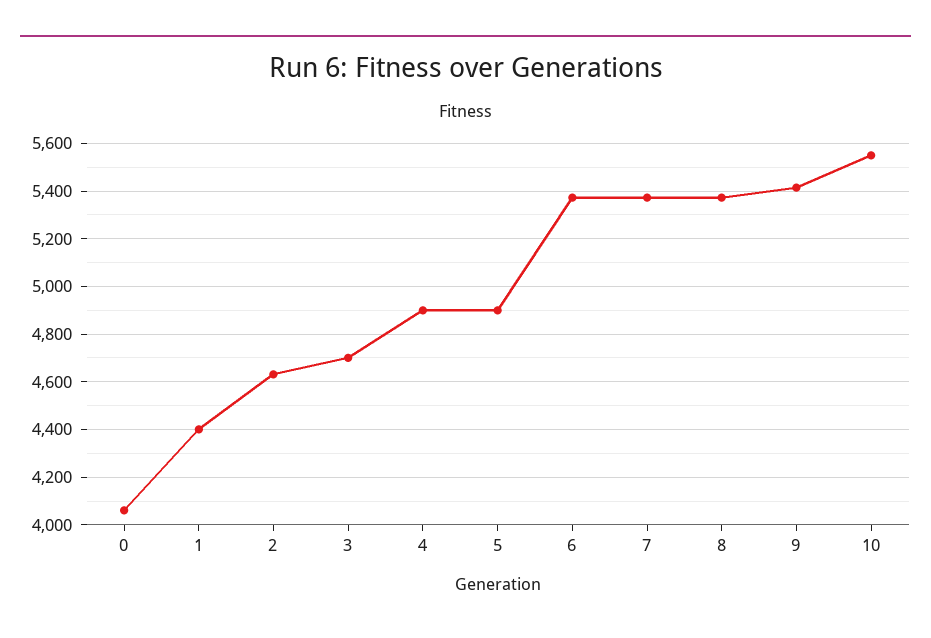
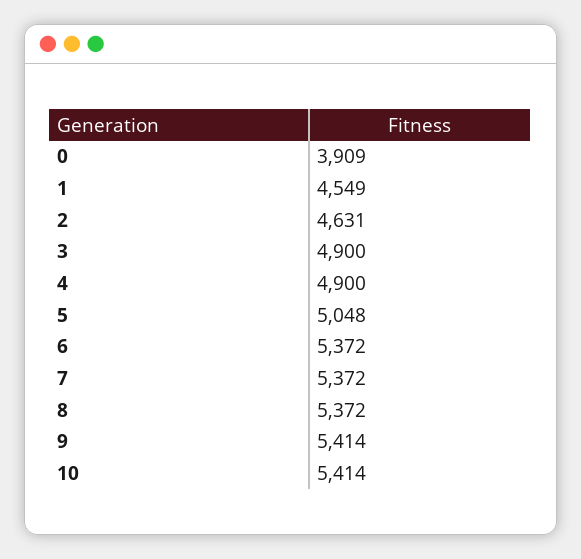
  {
-   "0": 4050,
+   "0": 3909,
-   "1": 4400,
+   "1": 4549,
    "2": 4631,
-   "3": 4700,
+   "3": 4900,
    "4": 4900,
-   "5": 4900,
+   "5": 5048,
    "6": 5372,
    "7": 5372,
    "8": 5372,
    "9": 5414,
-   "10": 5550
+   "10": 5414
  }

